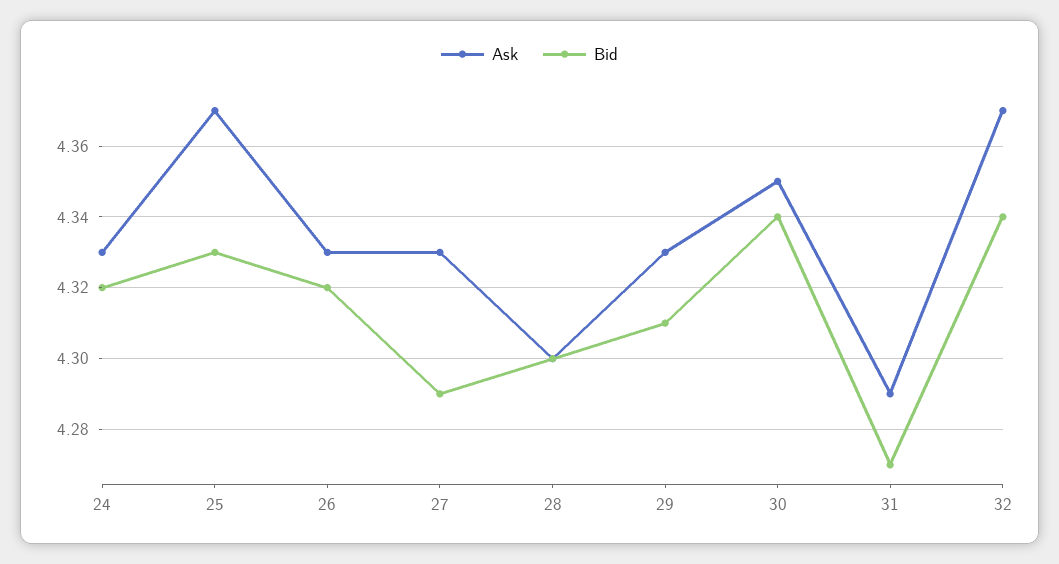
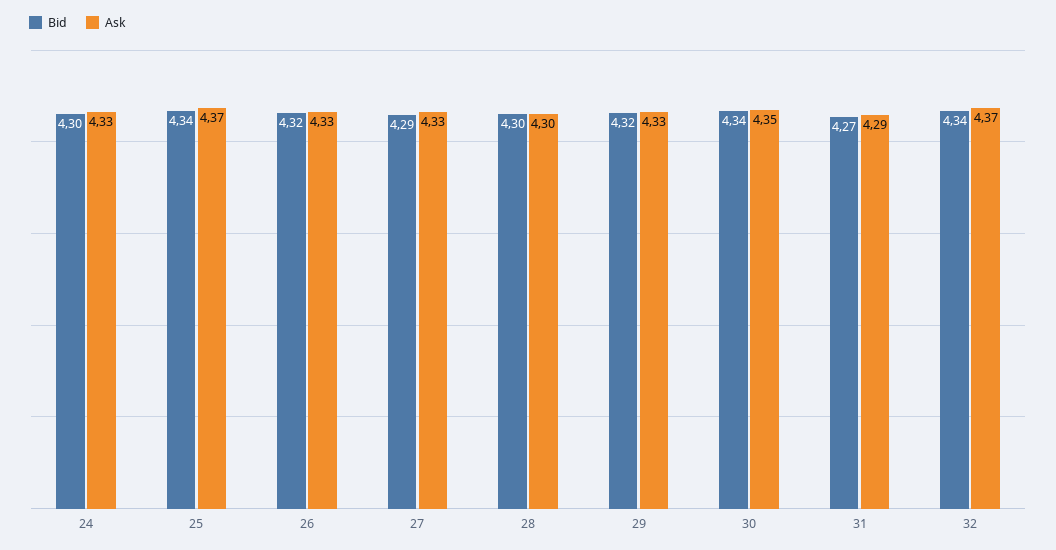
  {
    "Ask": {
      "24": 4.33,
      "25": 4.37,
      "26": 4.33,
      "27": 4.33,
      "28": 4.3,
      "29": 4.33,
      "30": 4.35,
      "31": 4.29,
      "32": 4.37
    },
    "Bid": {
-     "24": 4.32,
+     "24": 4.3,
-     "25": 4.33,
+     "25": 4.34,
      "26": 4.32,
      "27": 4.29,
      "28": 4.3,
-     "29": 4.31,
+     "29": 4.32,
      "30": 4.34,
      "31": 4.27,
      "32": 4.34
    }
  }

